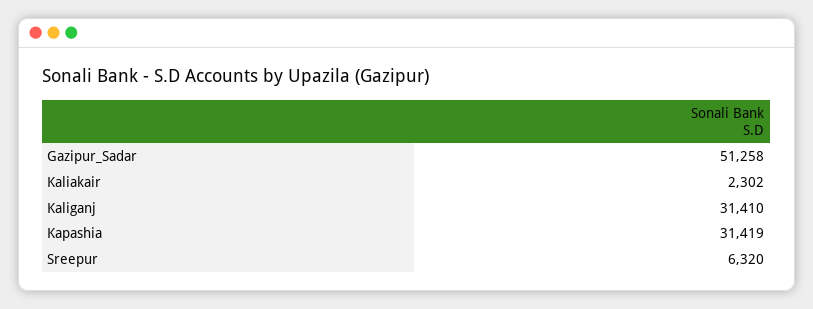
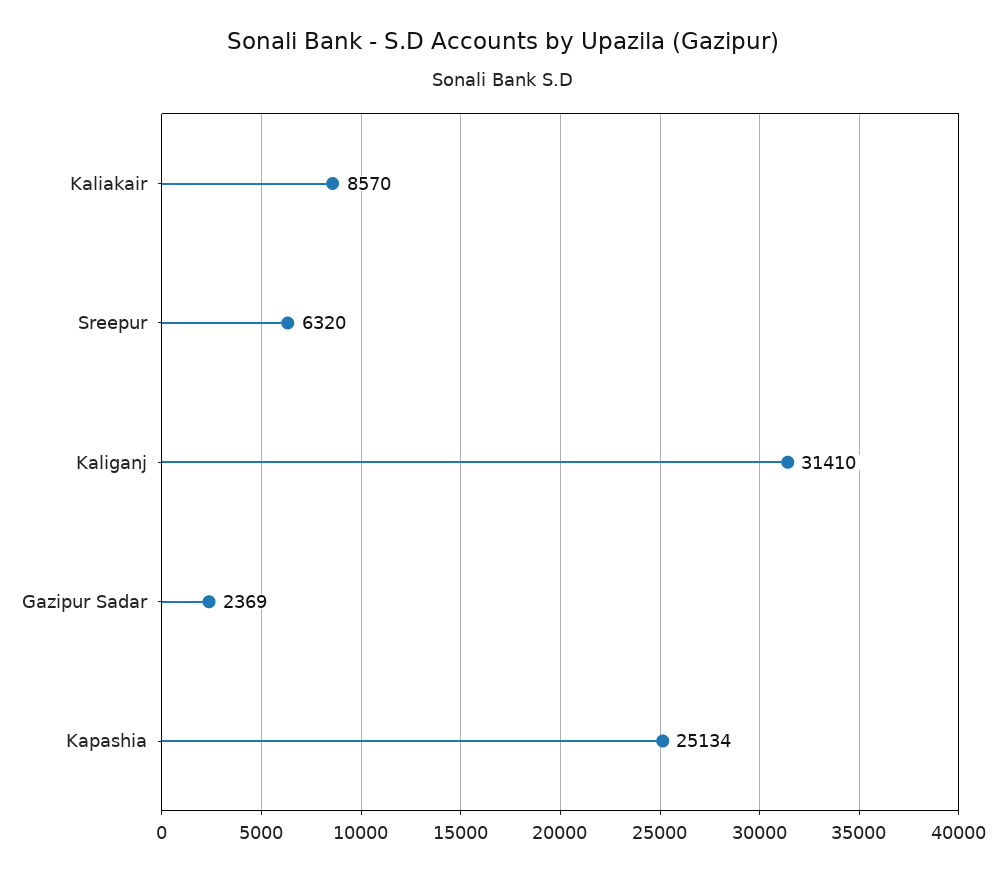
  {
-   "Gazipur_Sadar": 51258,
+   "Gazipur_Sadar": 2369,
-   "Kaliakair": 2302,
+   "Kaliakair": 8570,
    "Kaliganj": 31410,
-   "Kapashia": 31419,
+   "Kapashia": 25134,
    "Sreepur": 6320
  }

